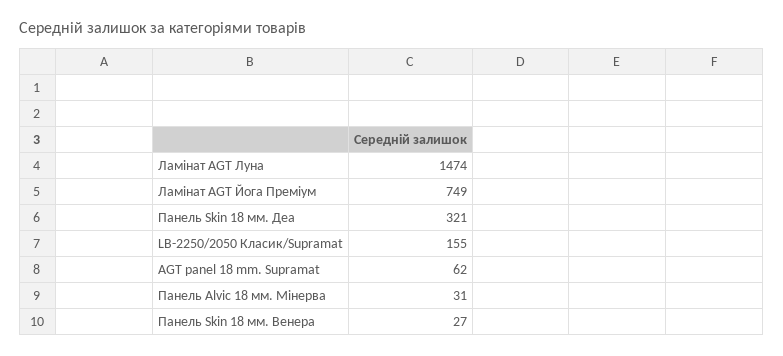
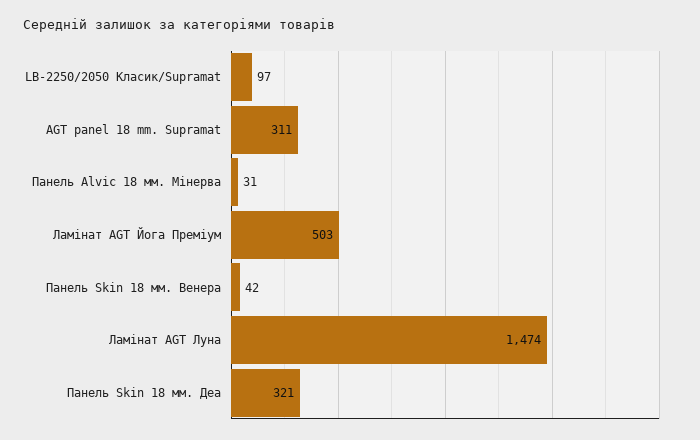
  {
    "Ламінат AGT Луна": 1474,
-   "Ламінат AGT Йога Преміум": 749,
+   "Ламінат AGT Йога Преміум": 503,
    "Панель Skin 18 мм. Деа": 321,
-   "LB-2250/2050 Класик/Supramat": 155,
+   "LB-2250/2050 Класик/Supramat": 97,
-   "AGT panel 18 mm. Supramat": 62,
+   "AGT panel 18 mm. Supramat": 311,
    "Панель Alvic 18 мм. Мінерва": 31,
-   "Панель Skin 18 мм. Венера": 27
+   "Панель Skin 18 мм. Венера": 42
  }

